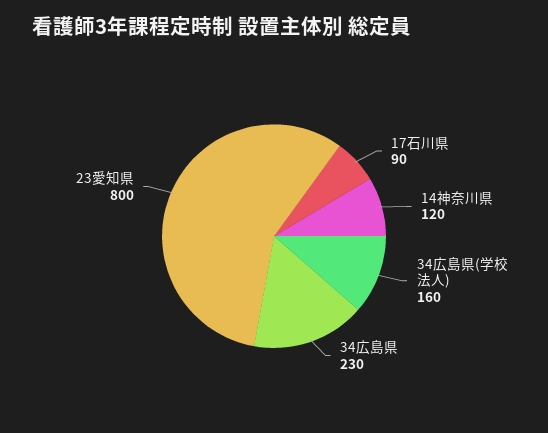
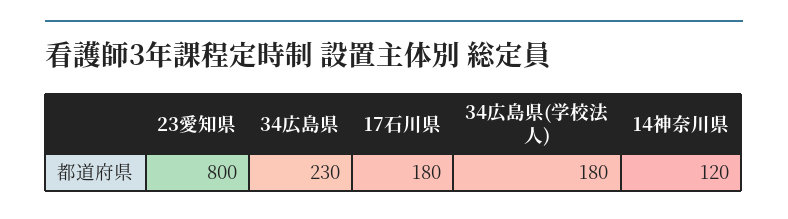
  {
-   "17石川県": 90,
+   "17石川県": 180,
    "14神奈川県": 120,
-   "34広島県(学校法人)": 160,
+   "34広島県(学校法人)": 180,
    "34広島県": 230,
    "23愛知県": 800
  }

